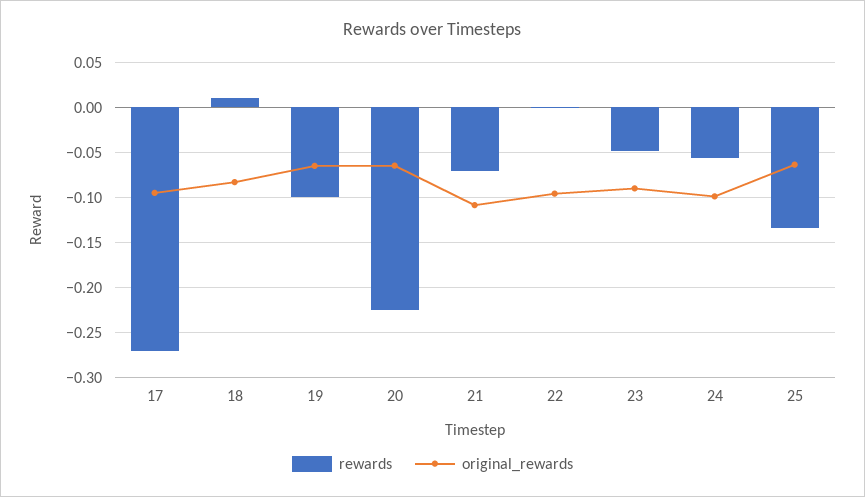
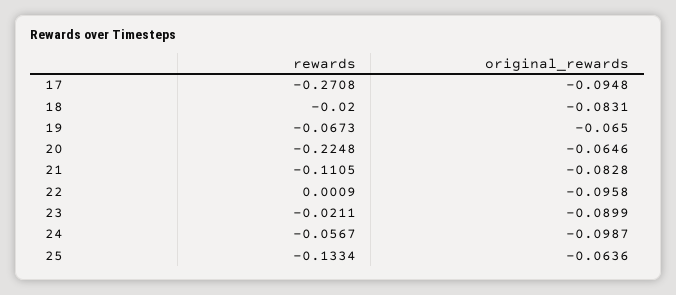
  {
    "rewards": {
      "17": -0.2708,
-     "18": 0.01,
+     "18": -0.02,
-     "19": -0.1,
+     "19": -0.0673,
      "20": -0.2248,
-     "21": -0.07,
+     "21": -0.1105,
      "22": 0.0009,
-     "23": -0.05,
+     "23": -0.0211,
      "24": -0.0567,
      "25": -0.1334
    },
    "original_rewards": {
      "17": -0.0948,
      "18": -0.0831,
      "19": -0.065,
      "20": -0.0646,
-     "21": -0.11,
+     "21": -0.0828,
      "22": -0.0958,
      "23": -0.0899,
      "24": -0.0987,
      "25": -0.0636
    }
  }

